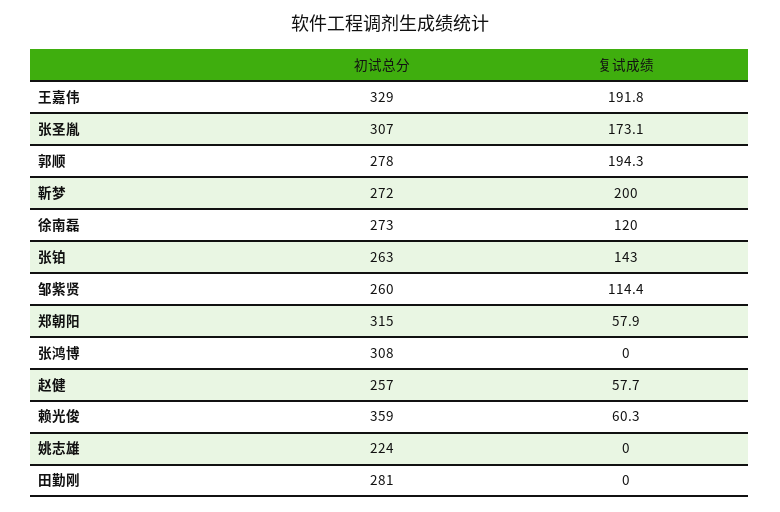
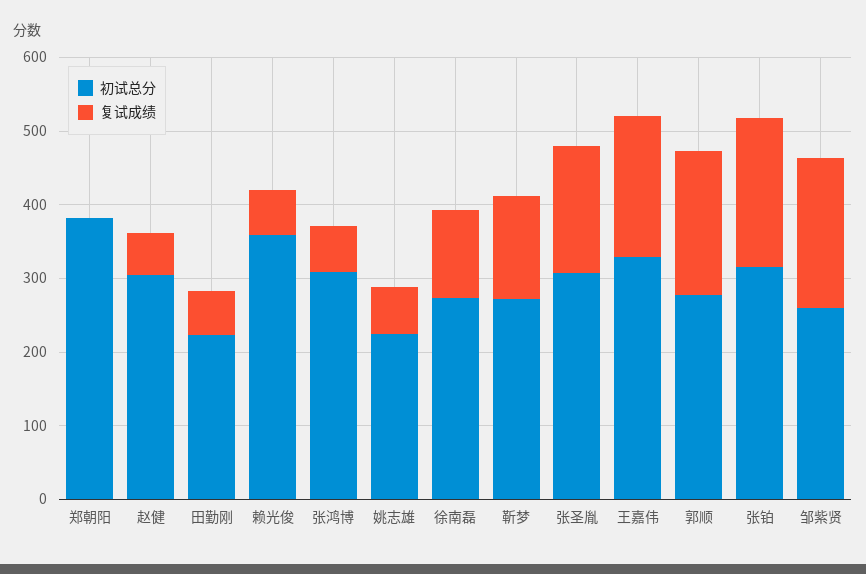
  {
    "初试总分": {
      "王嘉伟": 329,
      "张圣胤": 307,
      "郭顺": 278,
      "靳梦": 272,
      "徐南磊": 273,
-     "张铂": 263,
+     "张铂": 320,
      "邹紫贤": 260,
-     "郑朝阳": 315,
+     "郑朝阳": 380,
      "张鸿博": 308,
-     "赵健": 257,
+     "赵健": 300,
      "赖光俊": 359,
      "姚志雄": 224,
-     "田勤刚": 281
+     "田勤刚": 220
    },
    "复试成绩": {
      "王嘉伟": 191.8,
      "张圣胤": 173.1,
      "郭顺": 194.3,
-     "靳梦": 200,
+     "靳梦": 140,
      "徐南磊": 120,
-     "张铂": 143,
+     "张铂": 200,
-     "邹紫贤": 114.4,
+     "邹紫贤": 200,
-     "郑朝阳": 57.9,
+     "郑朝阳": 0,
-     "张鸿博": 0,
+     "张鸿博": 60,
      "赵健": 57.7,
      "赖光俊": 60.3,
-     "姚志雄": 0,
+     "姚志雄": 60,
-     "田勤刚": 0
+     "田勤刚": 60
    }
  }

